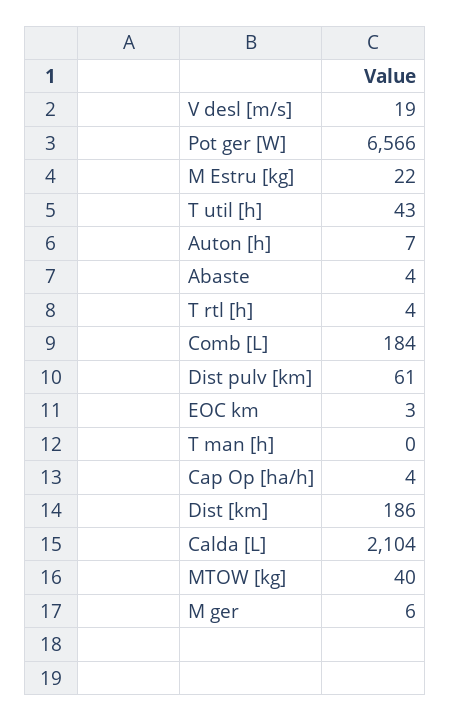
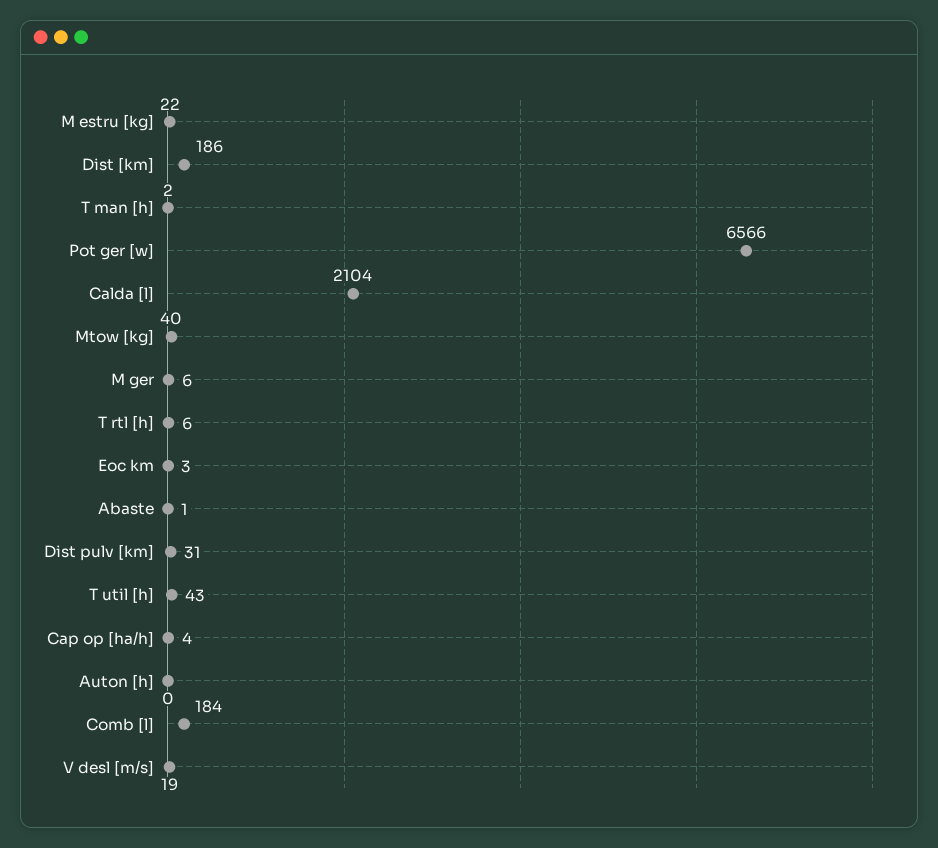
  {
    "V desl [m/s]": 19,
    "Pot ger [W]": 6566,
    "M Estru [kg]": 22,
    "T util [h]": 43,
-   "Auton [h]": 7,
+   "Auton [h]": 0,
-   "Abaste": 4,
+   "Abaste": 1,
-   "T rtl [h]": 4,
+   "T rtl [h]": 6,
    "Comb [L]": 184,
-   "Dist pulv [km]": 61,
+   "Dist pulv [km]": 31,
    "EOC km": 3,
-   "T man [h]": 0,
+   "T man [h]": 2,
    "Cap Op [ha/h]": 4,
    "Dist [km]": 186,
    "Calda [L]": 2104,
    "MTOW [kg]": 40,
    "M ger": 6
  }

